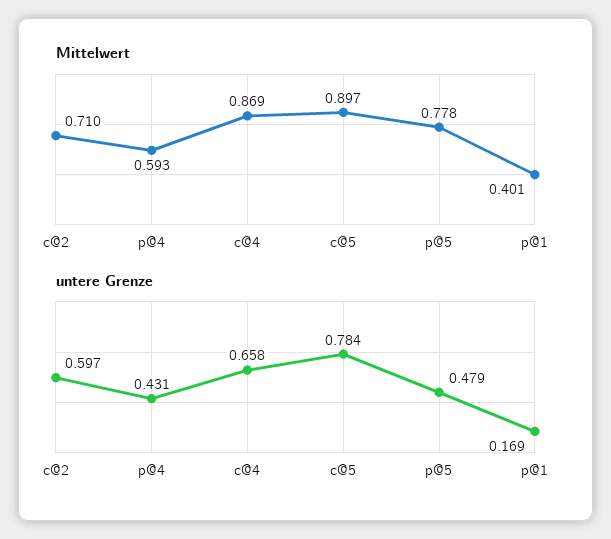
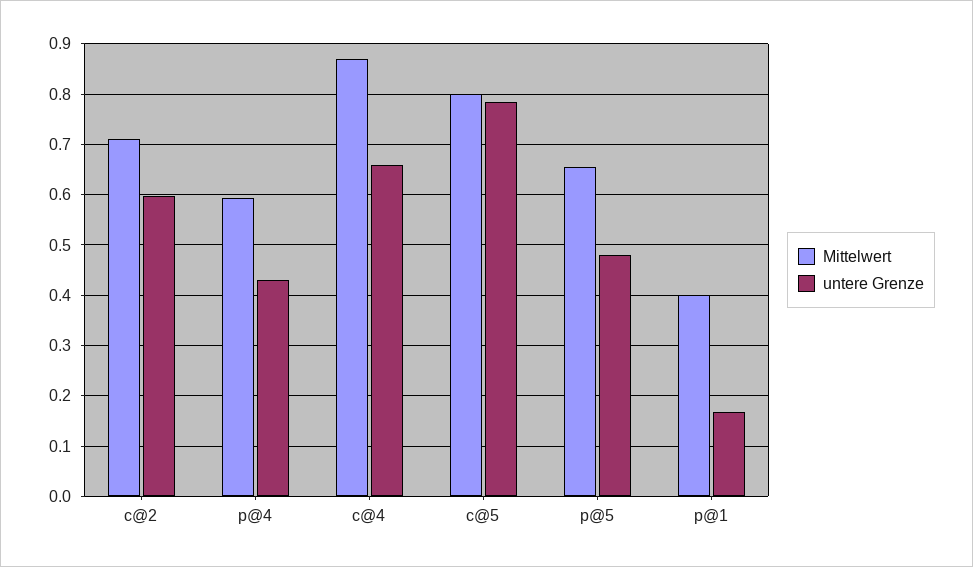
  {
    "Mittelwert": {
      "c@2": 0.71,
      "p@4": 0.593,
      "c@4": 0.869,
-     "c@5": 0.897,
+     "c@5": 0.8,
-     "p@5": 0.778,
+     "p@5": 0.66,
      "p@1": 0.401
    },
    "untere Grenze": {
      "c@2": 0.597,
      "p@4": 0.431,
      "c@4": 0.658,
      "c@5": 0.784,
      "p@5": 0.479,
      "p@1": 0.169
    }
  }

